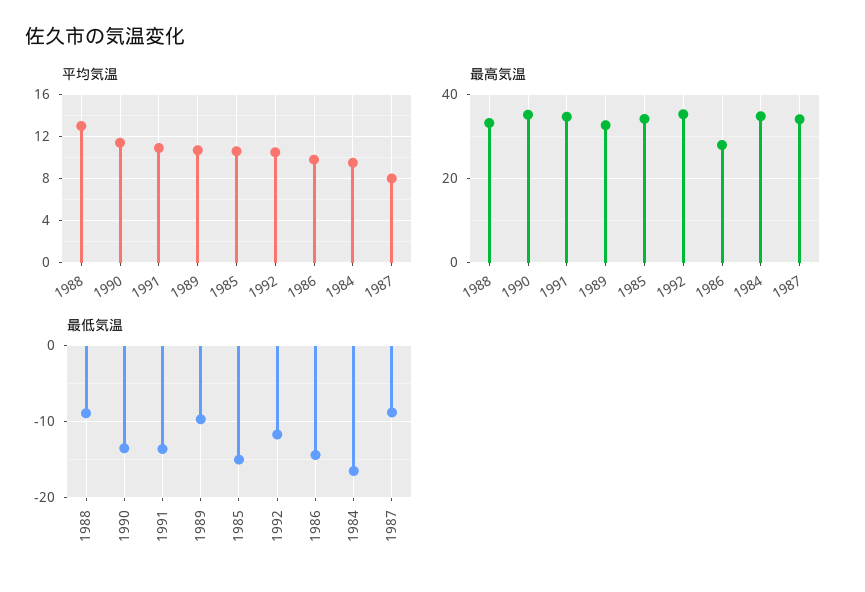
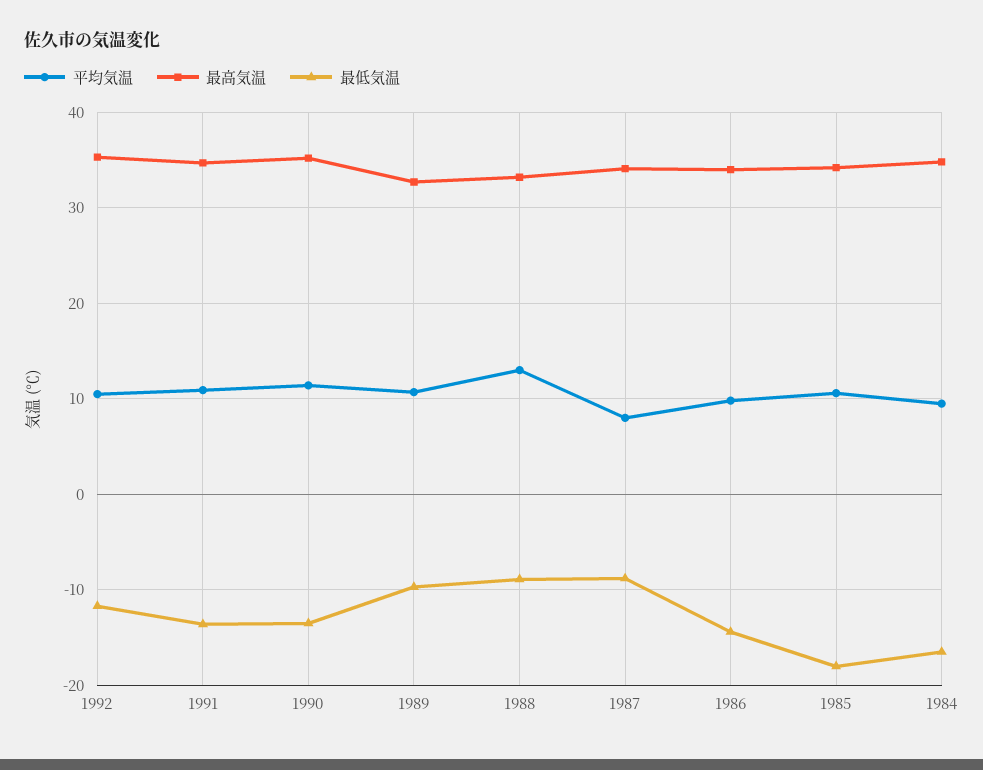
  {
    "平均気温": {
      "1988": 13,
      "1990": 11,
      "1991": 11,
      "1989": 11,
      "1985": 11,
      "1992": 11,
      "1986": 10,
      "1984": 10,
      "1987": 8
    },
    "最高気温": {
      "1988": 33,
      "1990": 35,
      "1991": 35,
      "1989": 33,
      "1985": 34,
      "1992": 35,
-     "1986": 28,
+     "1986": 34,
      "1984": 35,
      "1987": 34
    },
    "最低気温": {
      "1988": -9,
      "1990": -14,
      "1991": -14,
      "1989": -10,
-     "1985": -15,
+     "1985": -18,
      "1992": -12,
      "1986": -14,
      "1984": -17,
      "1987": -9
    }
  }

